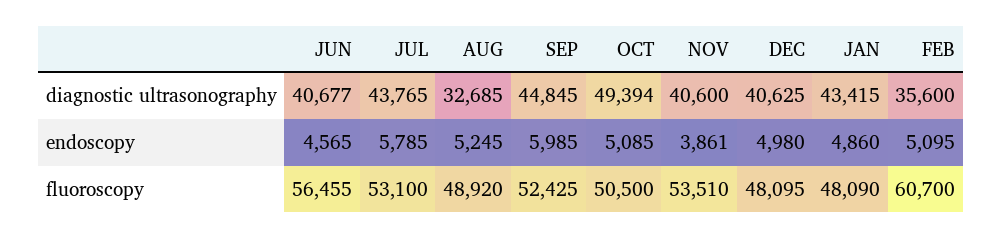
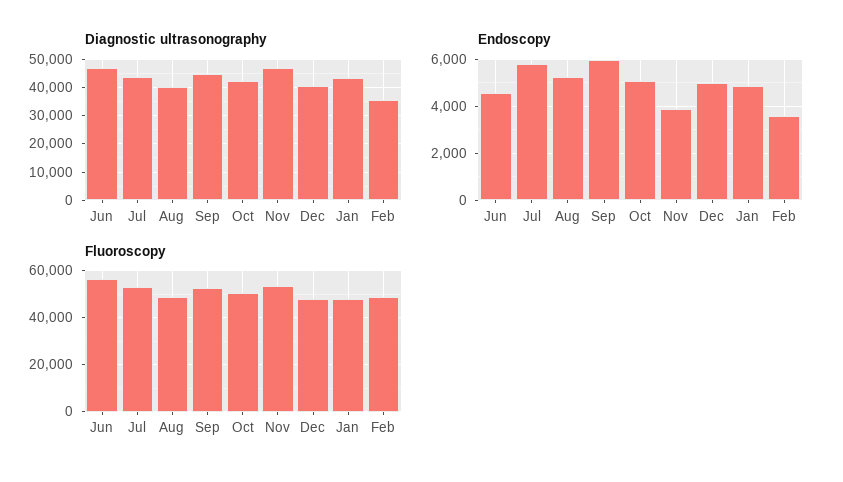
  {
    "diagnostic ultrasonography": {
-     "JUN": 40677,
+     "JUN": 47500,
      "JUL": 43765,
-     "AUG": 32685,
+     "AUG": 40000,
      "SEP": 44845,
-     "OCT": 49394,
+     "OCT": 42500,
-     "NOV": 40600,
+     "NOV": 47500,
      "DEC": 40625,
      "JAN": 43415,
      "FEB": 35600
    },
    "endoscopy": {
      "JUN": 4565,
      "JUL": 5785,
      "AUG": 5245,
      "SEP": 5985,
      "OCT": 5085,
      "NOV": 3861,
      "DEC": 4980,
      "JAN": 4860,
-     "FEB": 5095
+     "FEB": 3500
    },
    "fluoroscopy": {
      "JUN": 56455,
      "JUL": 53100,
      "AUG": 48920,
      "SEP": 52425,
      "OCT": 50500,
      "NOV": 53510,
      "DEC": 48095,
      "JAN": 48090,
-     "FEB": 60700
+     "FEB": 50000
    }
  }

